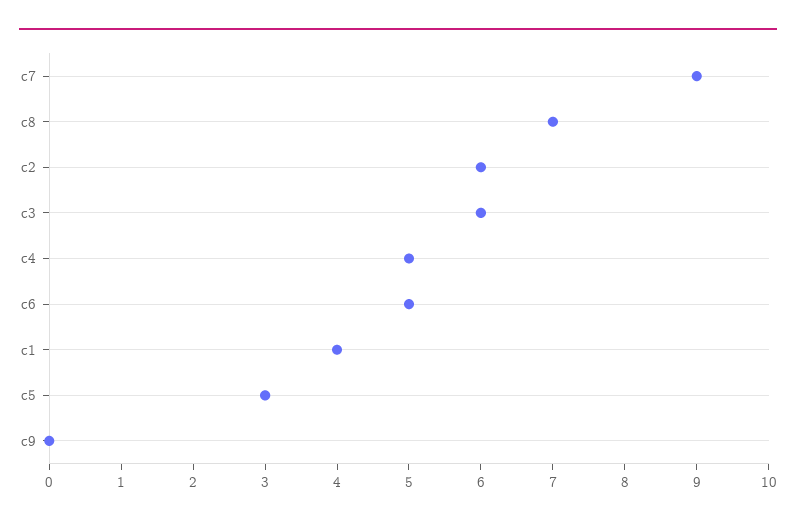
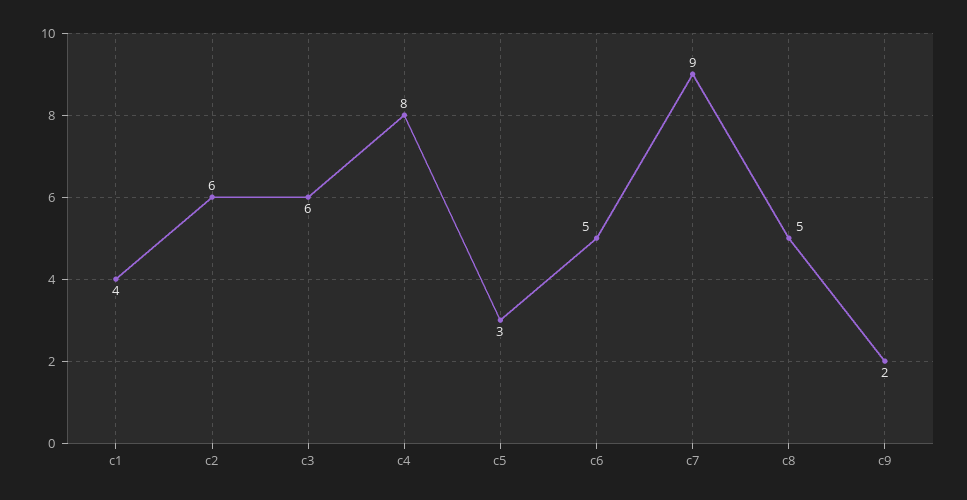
  {
    "c7": 9,
-   "c8": 7,
+   "c8": 5,
    "c2": 6,
    "c3": 6,
-   "c4": 5,
+   "c4": 8,
    "c6": 5,
    "c1": 4,
    "c5": 3,
-   "c9": 0
+   "c9": 2
  }

